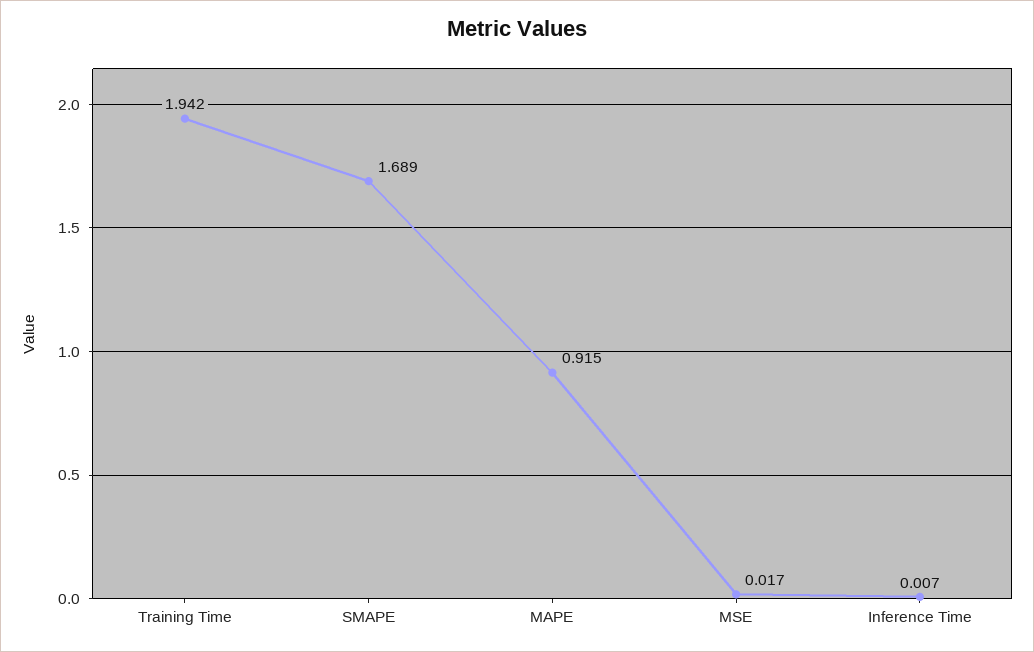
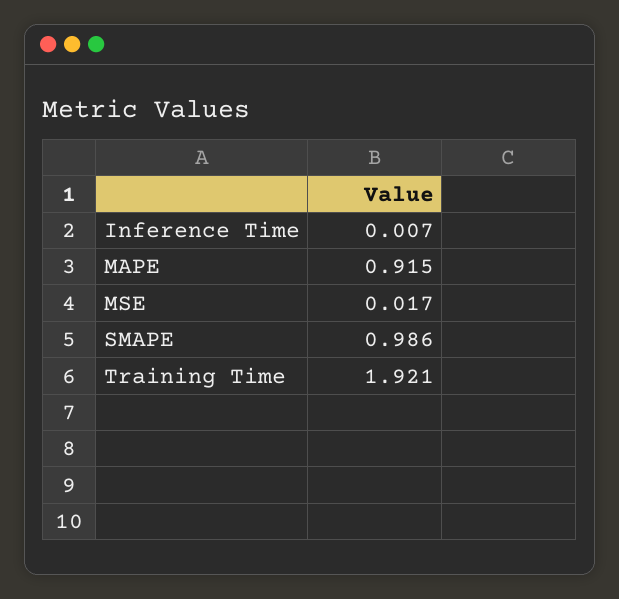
  {
-   "Training Time": 1.942,
+   "Training Time": 1.921,
-   "SMAPE": 1.689,
+   "SMAPE": 0.986,
    "MAPE": 0.915,
    "MSE": 0.017,
    "Inference Time": 0.007
  }

